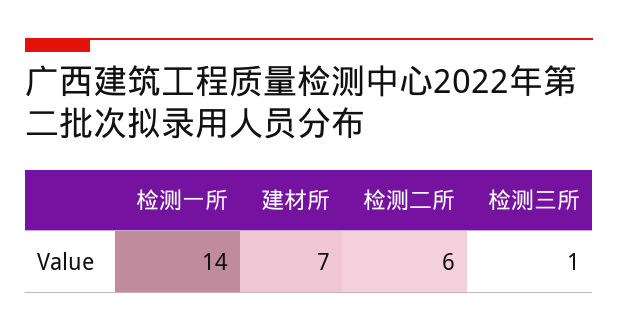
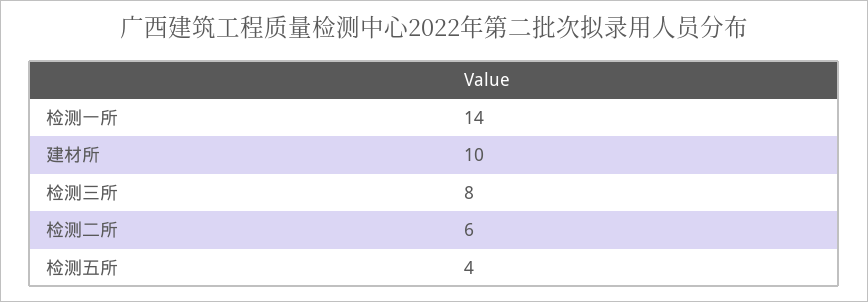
  {
    "检测一所": 14,
-   "建材所": 7,
+   "建材所": 10,
    "检测二所": 6,
-   "检测三所": 1
+   "检测三所": 8,
+   "检测五所": 4
  }

